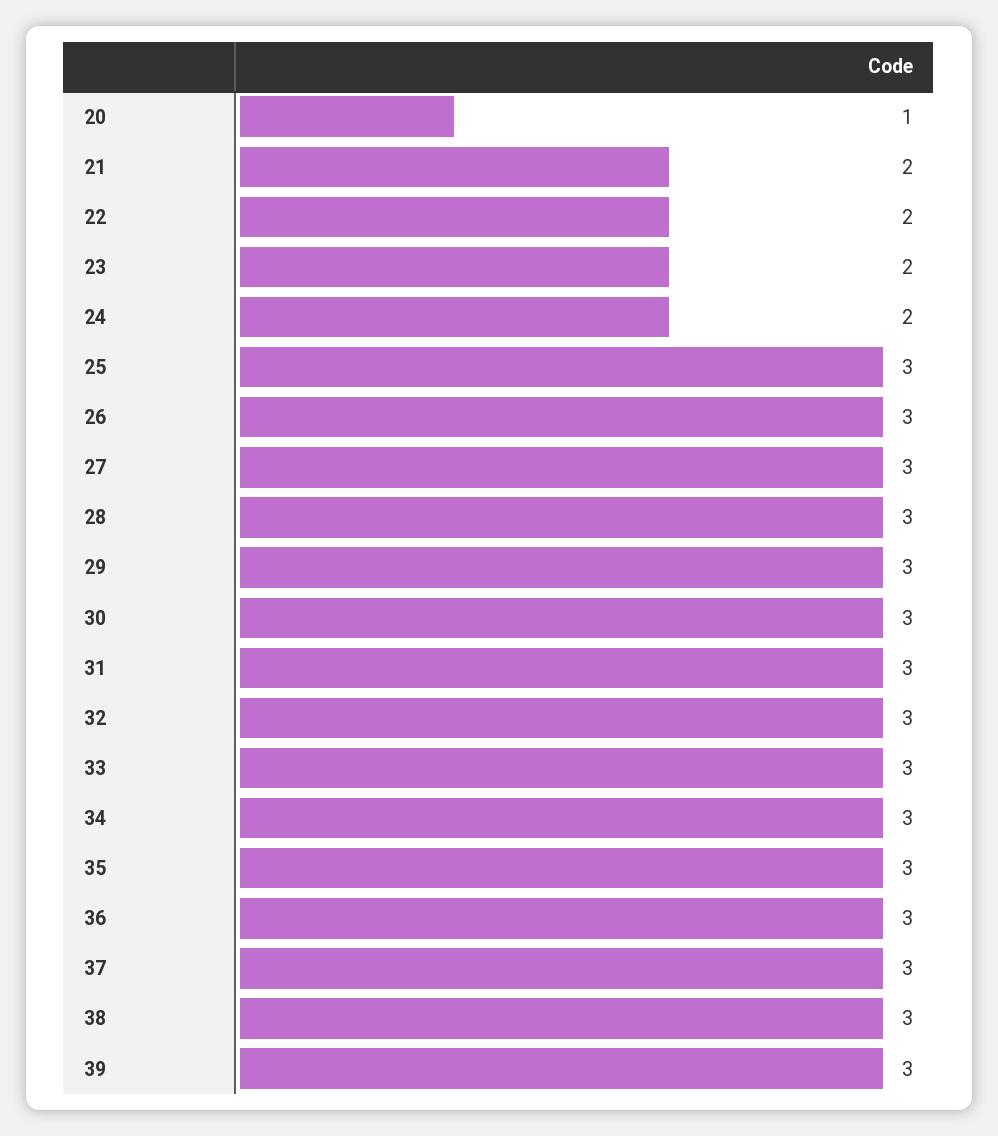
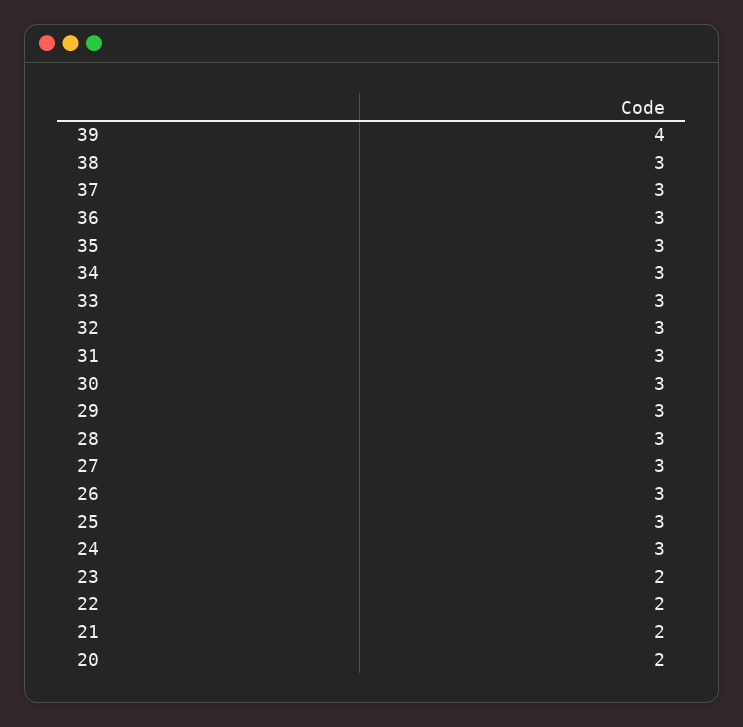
  {
-   "20": 1,
+   "20": 2,
    "21": 2,
    "22": 2,
    "23": 2,
-   "24": 2,
+   "24": 3,
    "25": 3,
    "26": 3,
    "27": 3,
    "28": 3,
    "29": 3,
    "30": 3,
    "31": 3,
    "32": 3,
    "33": 3,
    "34": 3,
    "35": 3,
    "36": 3,
    "37": 3,
    "38": 3,
-   "39": 3
+   "39": 4
  }

